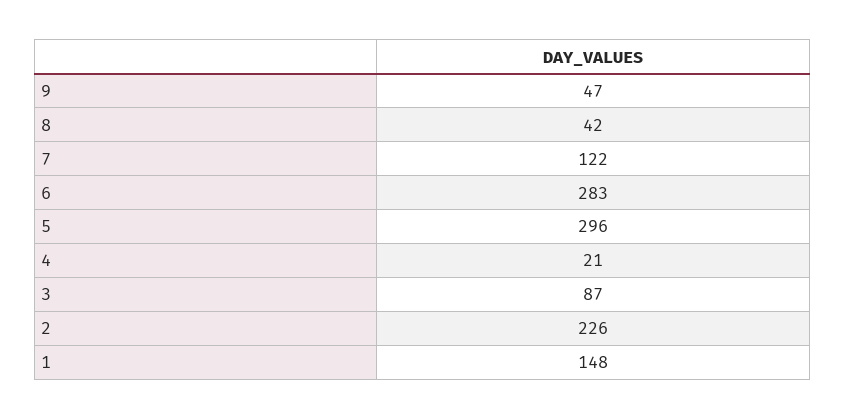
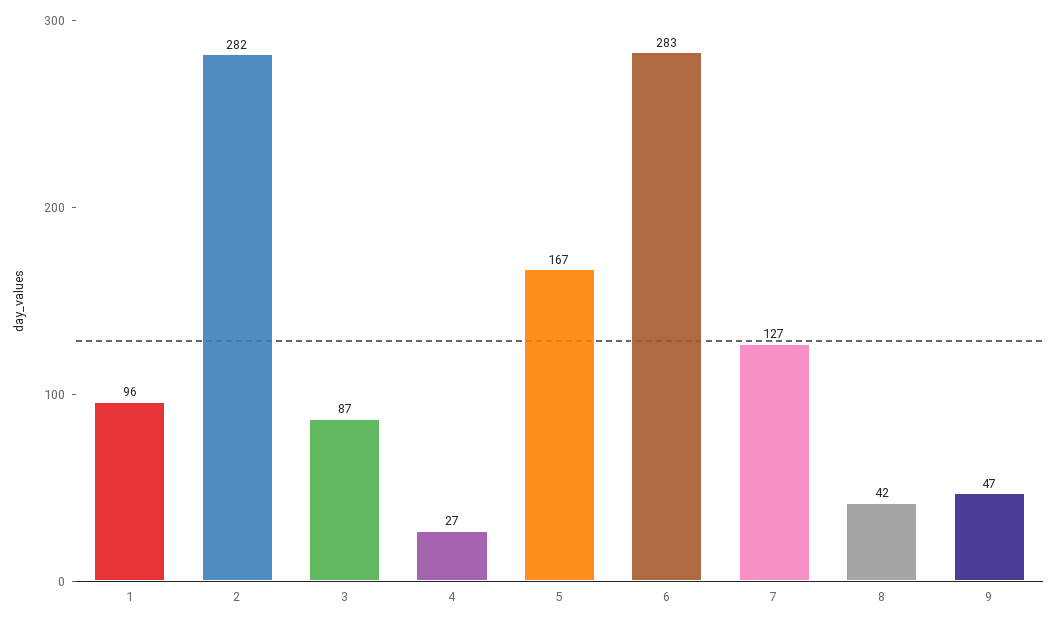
  {
    "9": 47,
    "8": 42,
-   "7": 122,
+   "7": 127,
    "6": 283,
-   "5": 296,
+   "5": 167,
-   "4": 21,
+   "4": 27,
    "3": 87,
-   "2": 226,
+   "2": 282,
-   "1": 148
+   "1": 96
  }

